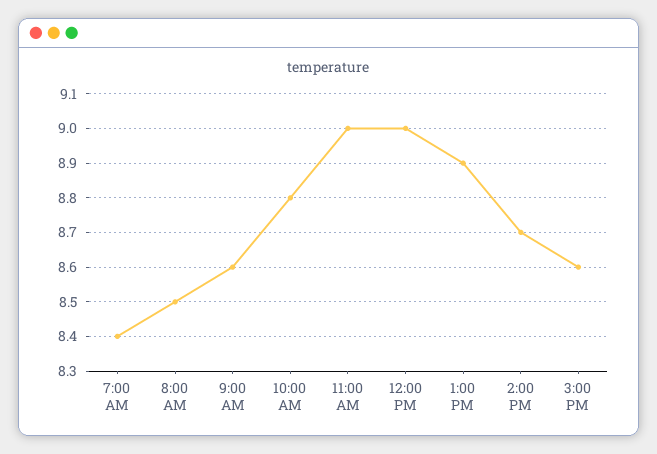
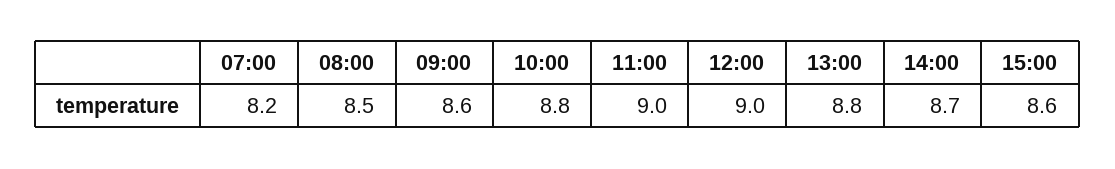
  {
-   "7:00 AM": 8.4,
+   "7:00 AM": 8.2,
    "8:00 AM": 8.5,
    "9:00 AM": 8.6,
    "10:00 AM": 8.8,
    "11:00 AM": 9,
    "12:00 PM": 9,
-   "1:00 PM": 8.9,
+   "1:00 PM": 8.8,
    "2:00 PM": 8.7,
    "3:00 PM": 8.6
  }

